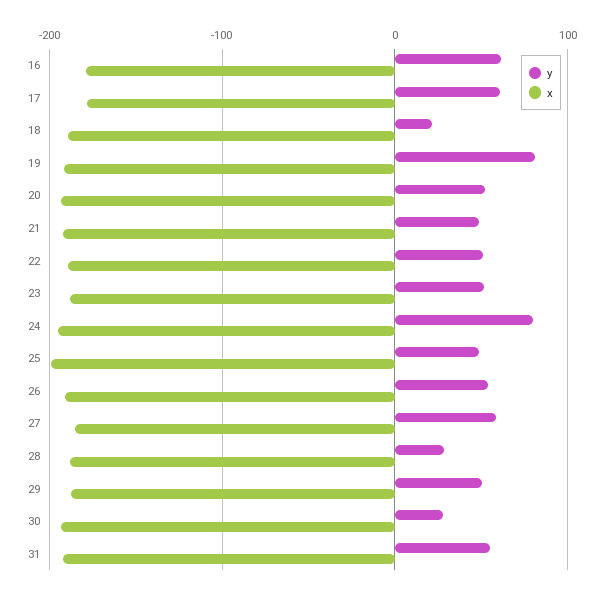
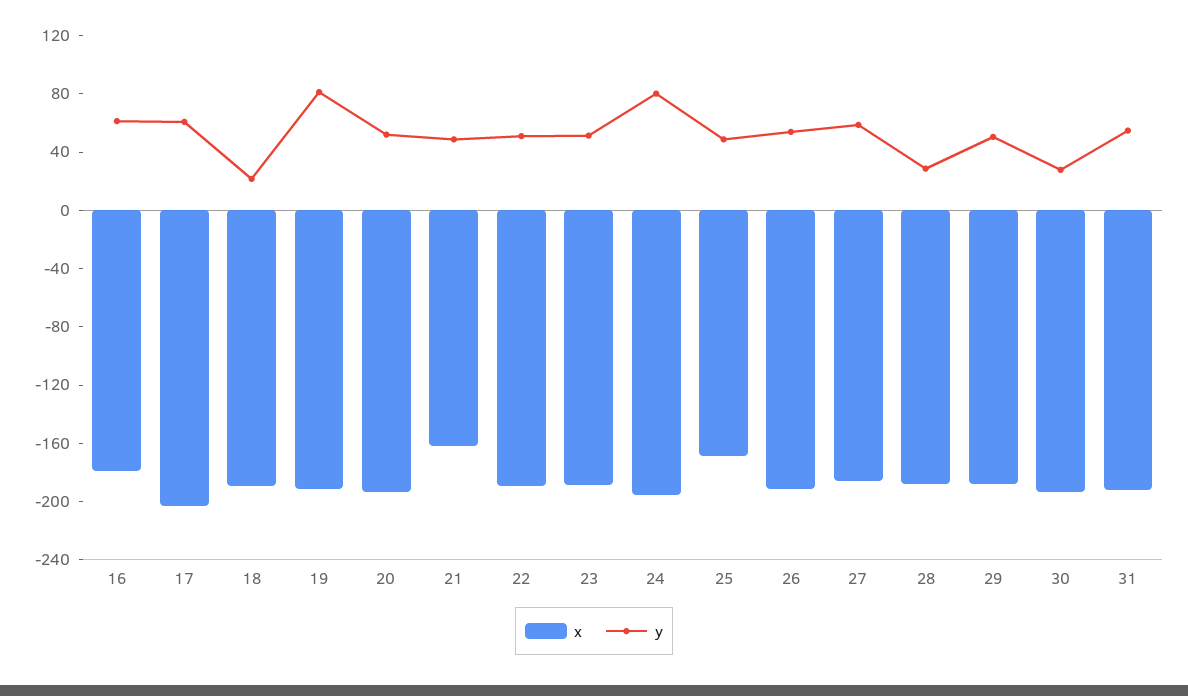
  {
    "y": {
      "16": 60,
      "17": 60,
      "18": 20,
      "19": 80,
      "20": 50,
      "21": 50,
      "22": 50,
      "23": 50,
      "24": 80,
      "25": 50,
      "26": 50,
      "27": 60,
      "28": 30,
      "29": 50,
      "30": 30,
      "31": 50
    },
    "x": {
      "16": -180,
-     "17": -180,
+     "17": -200,
      "18": -190,
      "19": -190,
      "20": -190,
-     "21": -190,
+     "21": -160,
      "22": -190,
      "23": -190,
      "24": -200,
-     "25": -200,
+     "25": -170,
      "26": -190,
      "27": -190,
      "28": -190,
      "29": -190,
      "30": -190,
      "31": -190
    }
  }

